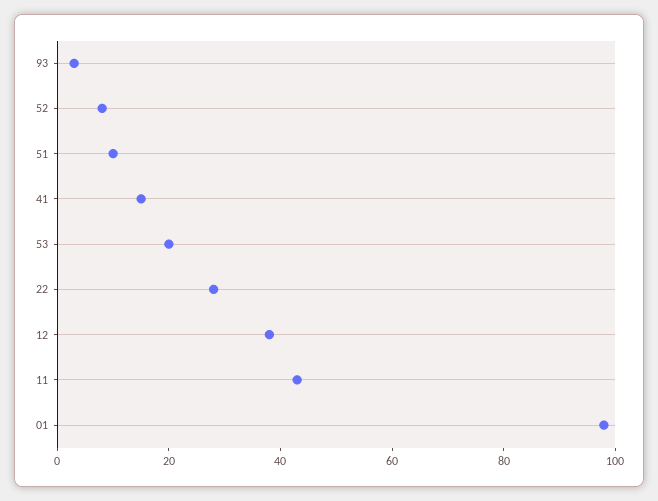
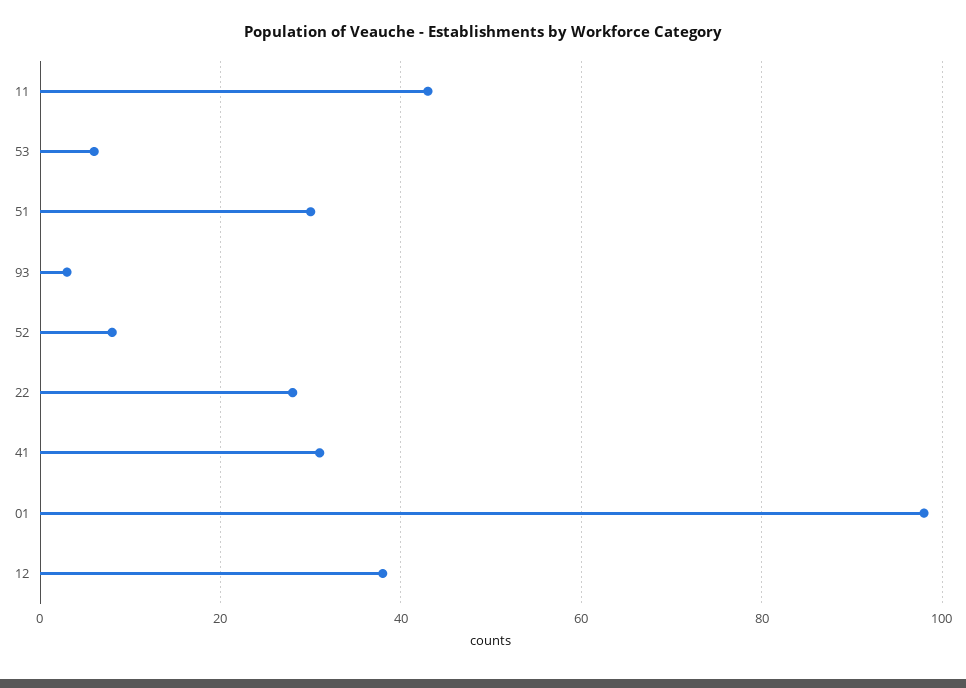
  {
    "93": 5,
    "52": 10,
-   "51": 10,
+   "51": 30,
-   "41": 15,
+   "41": 30,
-   "53": 20,
+   "53": 5,
    "22": 30,
    "12": 40,
    "11": 45,
    "01": 100
  }

